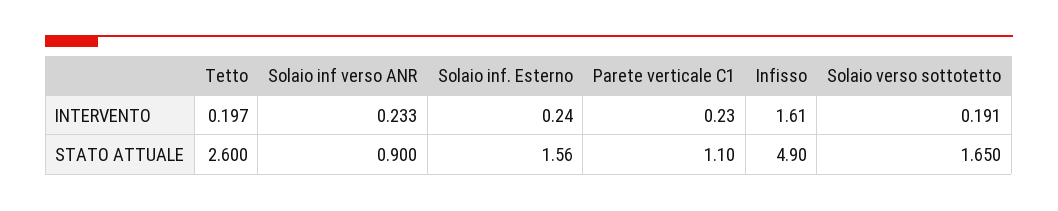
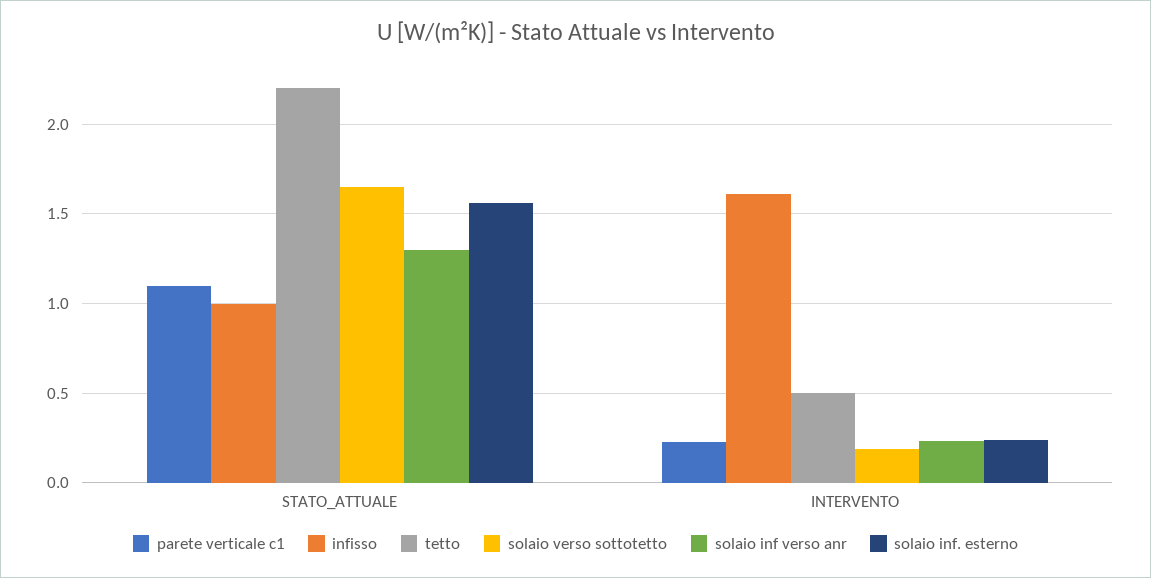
  {
    "Tetto": {
-     "INTERVENTO": 0.197,
+     "INTERVENTO": 0.5,
-     "STATO ATTUALE": 2.6
+     "STATO ATTUALE": 2.2
    },
    "Solaio inf verso ANR": {
      "INTERVENTO": 0.233,
-     "STATO ATTUALE": 0.9
+     "STATO ATTUALE": 1.3
    },
    "Solaio inf. Esterno": {
      "INTERVENTO": 0.24,
      "STATO ATTUALE": 1.56
    },
    "Parete verticale C1": {
      "INTERVENTO": 0.23,
      "STATO ATTUALE": 1.1
    },
    "Infisso": {
      "INTERVENTO": 1.61,
-     "STATO ATTUALE": 4.9
+     "STATO ATTUALE": 1
    },
    "Solaio verso sottotetto": {
      "INTERVENTO": 0.191,
      "STATO ATTUALE": 1.65
    }
  }

